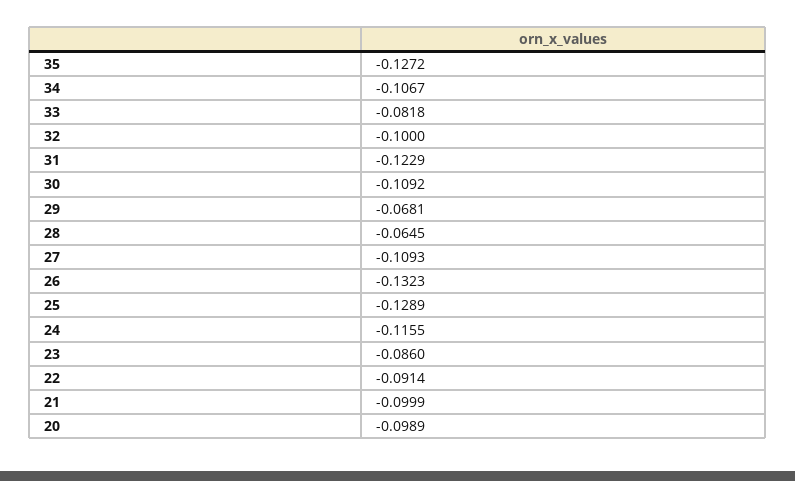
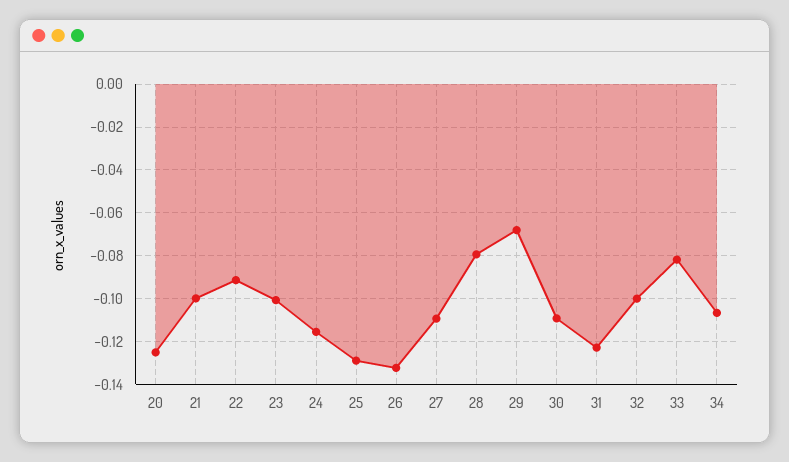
  {
-   "35": -0.1272,
    "34": -0.1067,
    "33": -0.0818,
    "32": -0.1,
    "31": -0.1229,
    "30": -0.1092,
    "29": -0.0681,
-   "28": -0.0645,
+   "28": -0.08,
    "27": -0.1093,
    "26": -0.1323,
    "25": -0.1289,
    "24": -0.1155,
-   "23": -0.086,
+   "23": -0.1,
    "22": -0.0914,
    "21": -0.0999,
-   "20": -0.0989
+   "20": -0.125
  }

